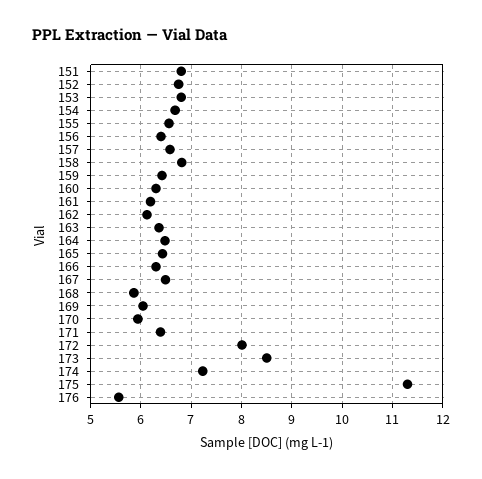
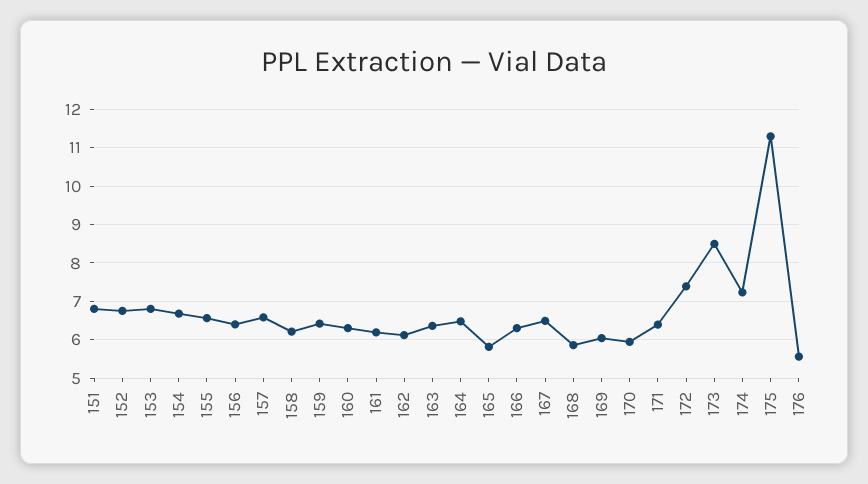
  {
    "151": 6.8,
    "152": 6.8,
    "153": 6.8,
    "154": 6.6,
    "155": 6.6,
    "156": 6.4,
    "157": 6.6,
-   "158": 6.8,
+   "158": 6.2,
    "159": 6.4,
    "160": 6.4,
    "161": 6.2,
    "162": 6.2,
    "163": 6.4,
    "164": 6.4,
-   "165": 6.4,
+   "165": 5.8,
    "166": 6.4,
    "167": 6.4,
    "168": 5.8,
    "169": 6,
    "170": 6,
    "171": 6.4,
-   "172": 8,
+   "172": 7.4,
    "173": 8.6,
    "174": 7.2,
    "175": 11.4,
    "176": 5.6
  }

